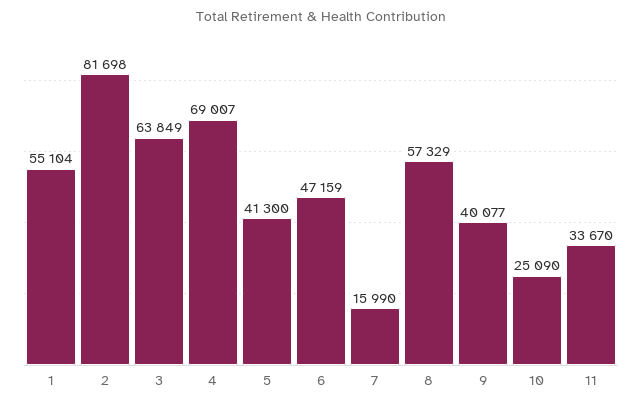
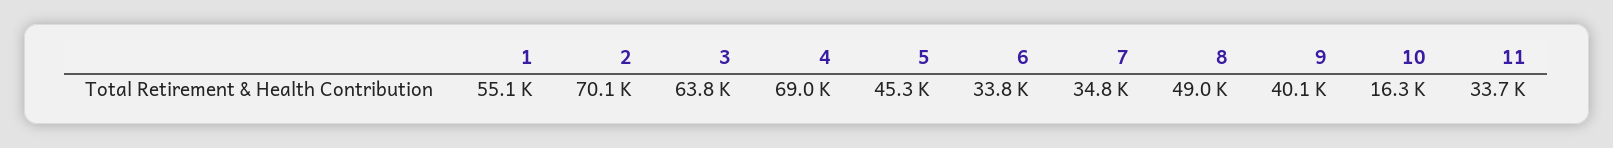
  {
    "1": 55104,
-   "2": 81698,
+   "2": 70100,
    "3": 63849,
    "4": 69007,
-   "5": 41300,
+   "5": 45300,
-   "6": 47159,
+   "6": 33800,
-   "7": 15990,
+   "7": 34800,
-   "8": 57329,
+   "8": 49000,
    "9": 40077,
-   "10": 25090,
+   "10": 16300,
    "11": 33670
  }

